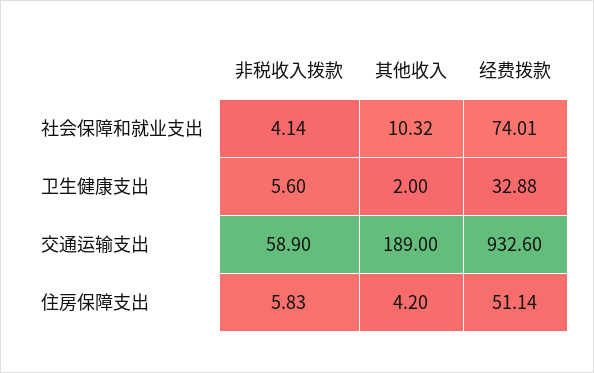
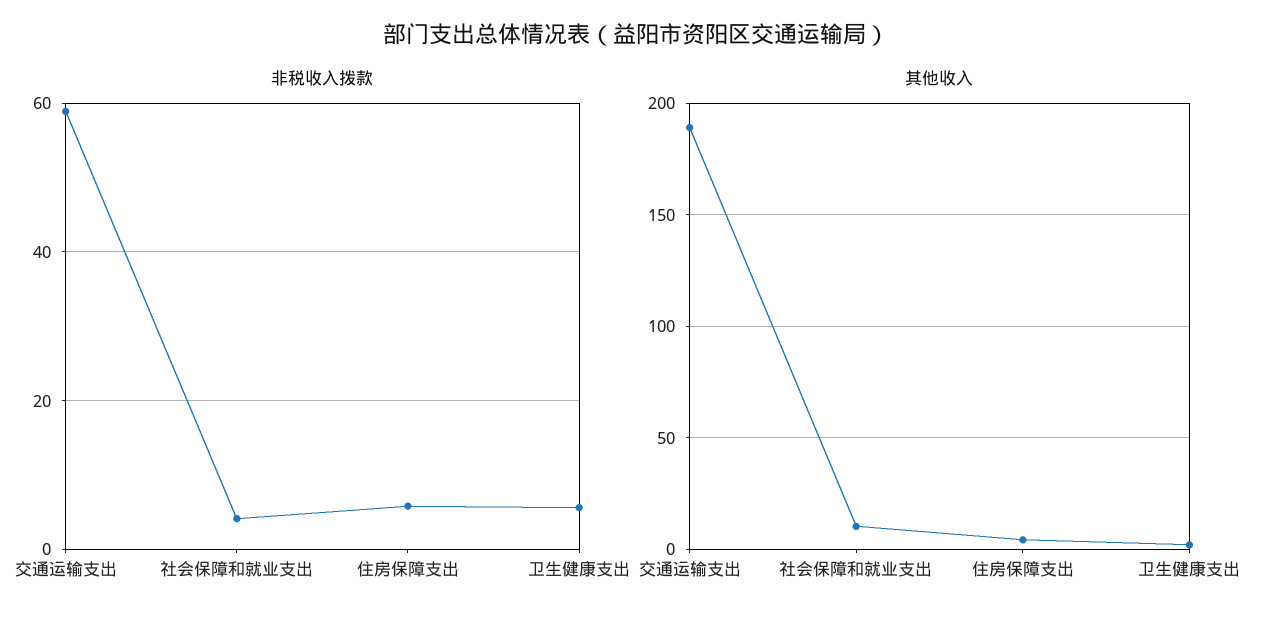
  {
    "非税收入拨款": {
      "社会保障和就业支出": 4.14,
      "卫生健康支出": 5.6,
      "交通运输支出": 58.9,
      "住房保障支出": 5.83
    },
    "其他收入": {
      "社会保障和就业支出": 10.32,
      "卫生健康支出": 2,
      "交通运输支出": 189,
      "住房保障支出": 4.2
-   },
+   }
-   "经费拨款": {
-     "社会保障和就业支出": 74.01,
-     "卫生健康支出": 32.88,
-     "交通运输支出": 932.6,
-     "住房保障支出": 51.14
-   }
  }

